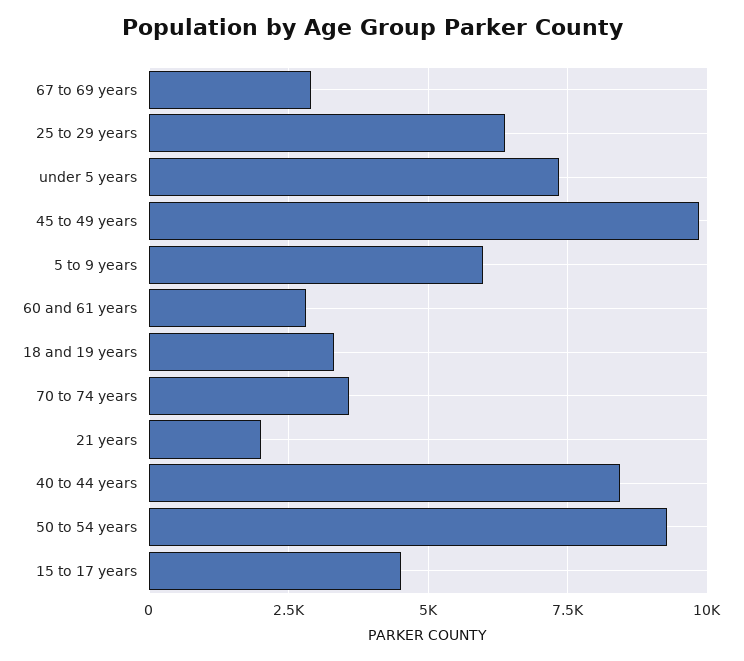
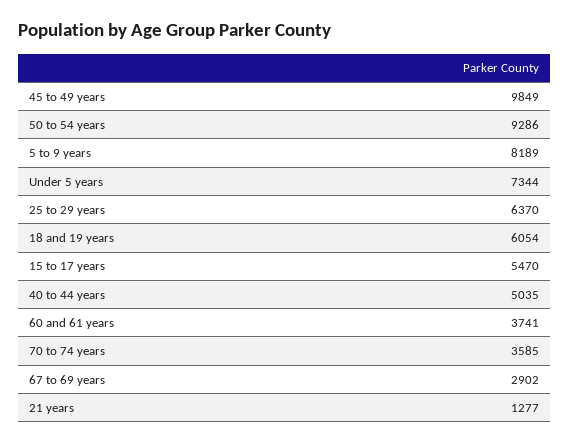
  {
    "67 to 69 years": 2902,
    "25 to 29 years": 6370,
    "under 5 years": 7344,
    "45 to 49 years": 9849,
-   "5 to 9 years": 6000,
+   "5 to 9 years": 8189,
-   "60 and 61 years": 2750,
+   "60 and 61 years": 3741,
-   "18 and 19 years": 3250,
+   "18 and 19 years": 6054,
    "70 to 74 years": 3585,
-   "21 years": 2000,
+   "21 years": 1277,
-   "40 to 44 years": 8500,
+   "40 to 44 years": 5035,
    "50 to 54 years": 9286,
-   "15 to 17 years": 4500
+   "15 to 17 years": 5470
  }

